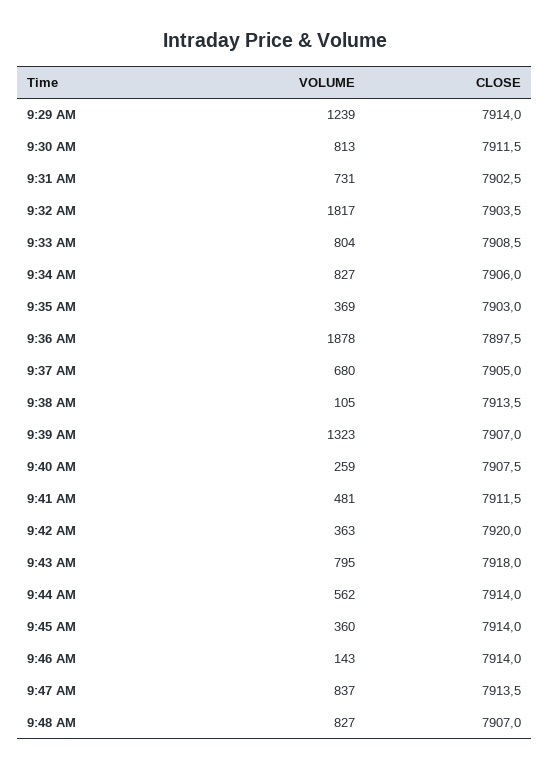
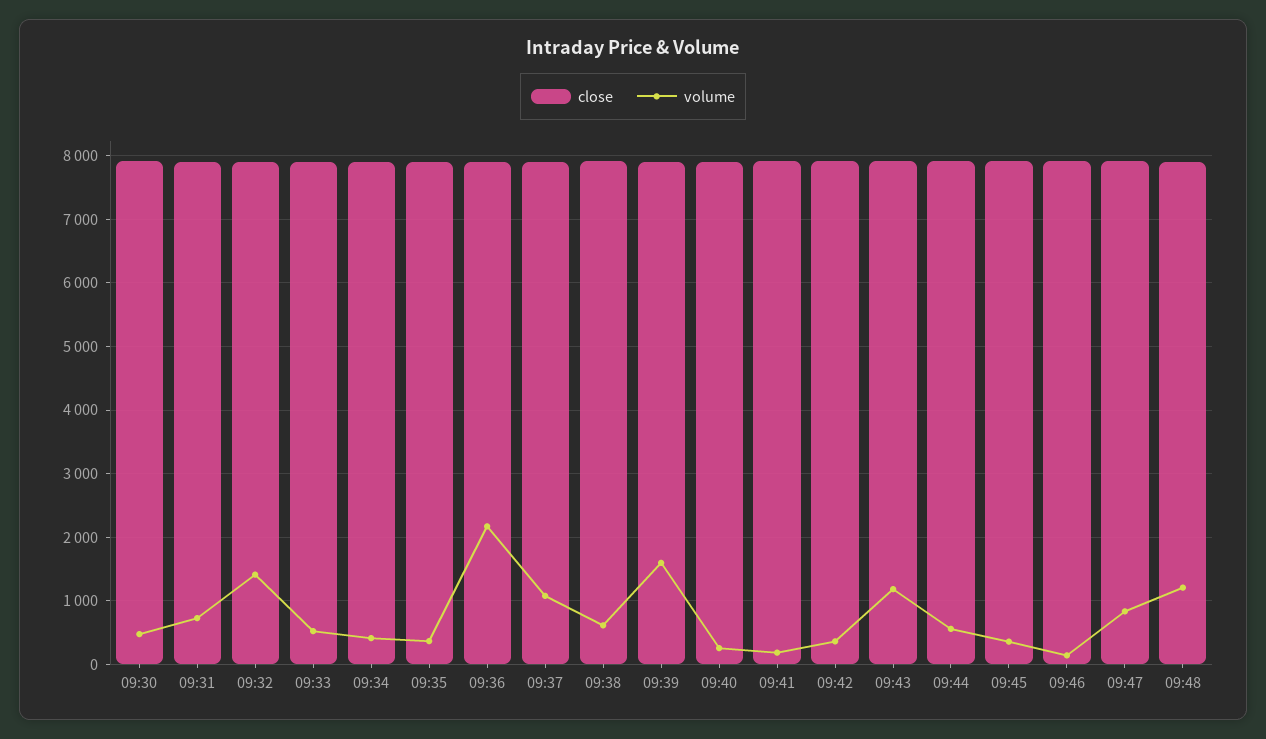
  {
    "VOLUME": {
-     "9:29 AM": 1239,
-     "9:30 AM": 813,
+     "9:30 AM": 500,
      "9:31 AM": 731,
-     "9:32 AM": 1817,
+     "9:32 AM": 1400,
-     "9:33 AM": 804,
+     "9:33 AM": 500,
-     "9:34 AM": 827,
+     "9:34 AM": 400,
      "9:35 AM": 369,
-     "9:36 AM": 1878,
+     "9:36 AM": 2200,
-     "9:37 AM": 680,
+     "9:37 AM": 1100,
-     "9:38 AM": 105,
+     "9:38 AM": 600,
-     "9:39 AM": 1323,
+     "9:39 AM": 1600,
      "9:40 AM": 259,
-     "9:41 AM": 481,
+     "9:41 AM": 200,
      "9:42 AM": 363,
-     "9:43 AM": 795,
+     "9:43 AM": 1200,
      "9:44 AM": 562,
      "9:45 AM": 360,
      "9:46 AM": 143,
      "9:47 AM": 837,
-     "9:48 AM": 827
+     "9:48 AM": 1200
    },
    "CLOSE": {
-     "9:29 AM": 7914,
      "9:30 AM": 7911.5,
      "9:31 AM": 7902.5,
      "9:32 AM": 7903.5,
      "9:33 AM": 7908.5,
      "9:34 AM": 7906,
      "9:35 AM": 7903,
      "9:36 AM": 7897.5,
      "9:37 AM": 7905,
      "9:38 AM": 7913.5,
      "9:39 AM": 7907,
      "9:40 AM": 7907.5,
      "9:41 AM": 7911.5,
      "9:42 AM": 7920,
      "9:43 AM": 7918,
      "9:44 AM": 7914,
      "9:45 AM": 7914,
      "9:46 AM": 7914,
      "9:47 AM": 7913.5,
      "9:48 AM": 7907
    }
  }

